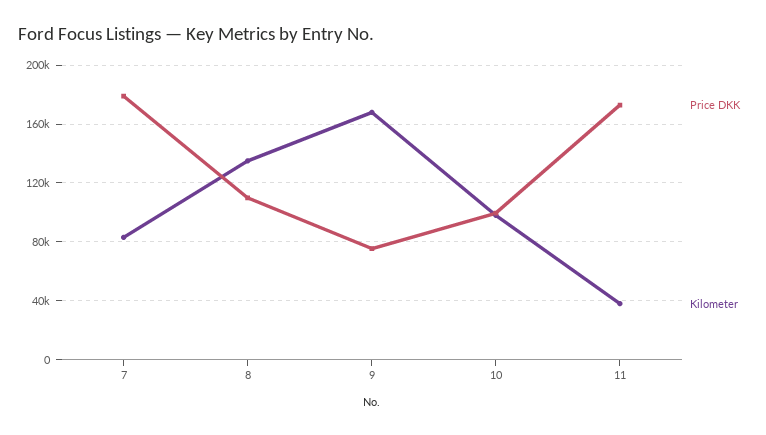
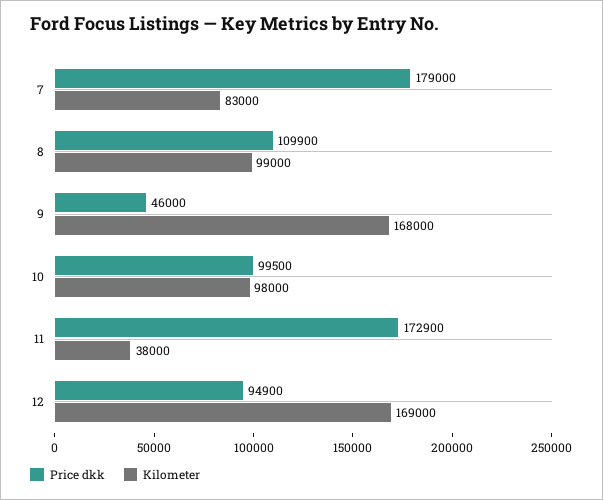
  {
    "Price DKK": {
      "7": 179000,
      "8": 109900,
-     "9": 75000,
+     "9": 46000,
      "10": 99500,
-     "11": 172900
+     "11": 172900,
+     "12": 94900
    },
    "Kilometer": {
      "7": 83000,
-     "8": 135000,
+     "8": 99000,
      "9": 168000,
      "10": 98000,
-     "11": 38000
+     "11": 38000,
+     "12": 169000
    }
  }

